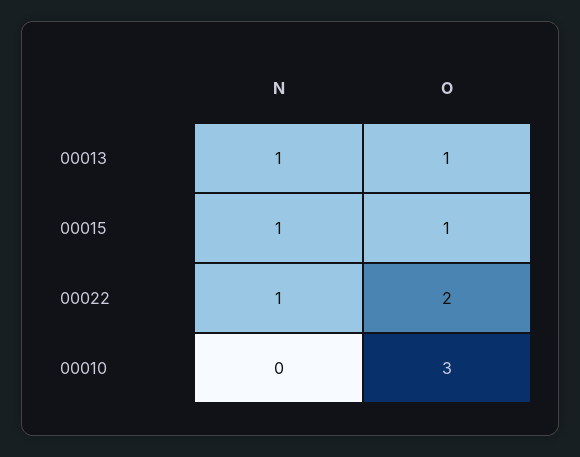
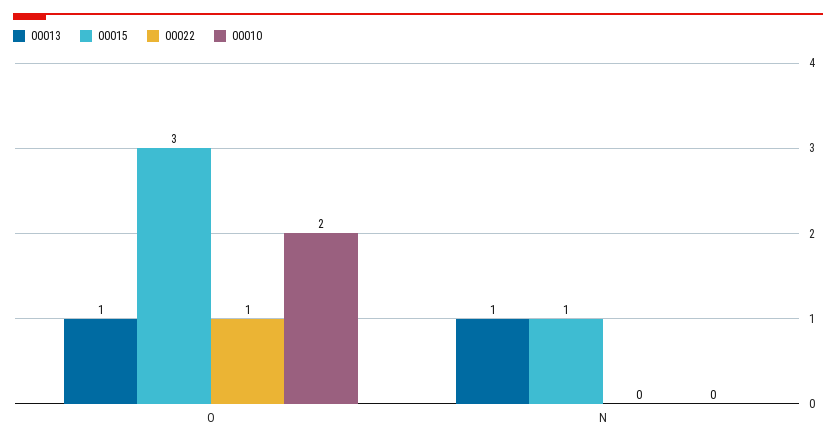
  {
    "00013": {
      "N": 1,
      "O": 1
    },
    "00015": {
      "N": 1,
-     "O": 1
+     "O": 3
    },
    "00022": {
-     "N": 1,
+     "N": 0,
-     "O": 2
+     "O": 1
    },
    "00010": {
      "N": 0,
-     "O": 3
+     "O": 2
    }
  }

